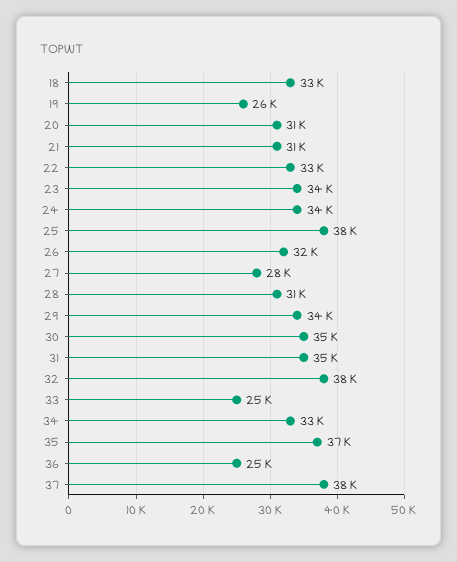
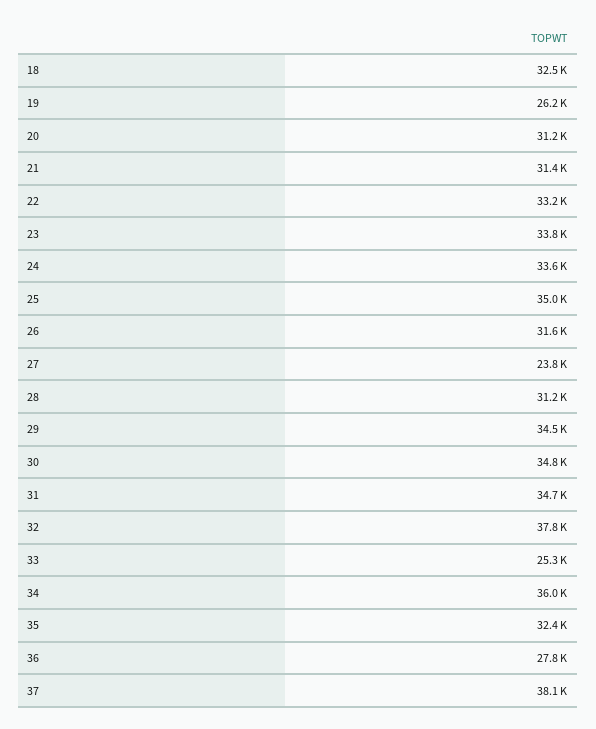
  {
    "18": 32500,
    "19": 26200,
    "20": 31200,
    "21": 31400,
    "22": 33200,
    "23": 33800,
    "24": 33600,
-   "25": 38000,
+   "25": 35000,
    "26": 31600,
-   "27": 28000,
+   "27": 23800,
    "28": 31200,
    "29": 34500,
    "30": 34800,
    "31": 34700,
    "32": 37800,
    "33": 25300,
-   "34": 33000,
+   "34": 36000,
-   "35": 37000,
+   "35": 32400,
-   "36": 25000,
+   "36": 27800,
    "37": 38100
  }

